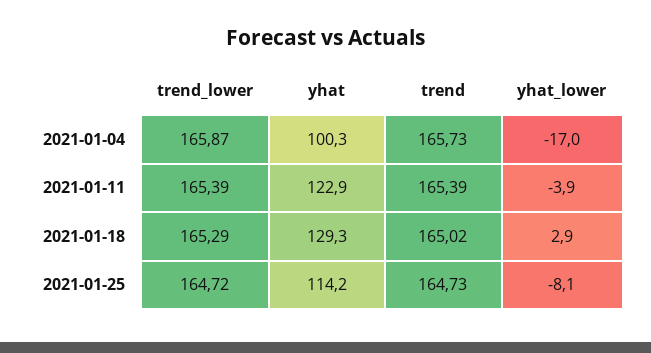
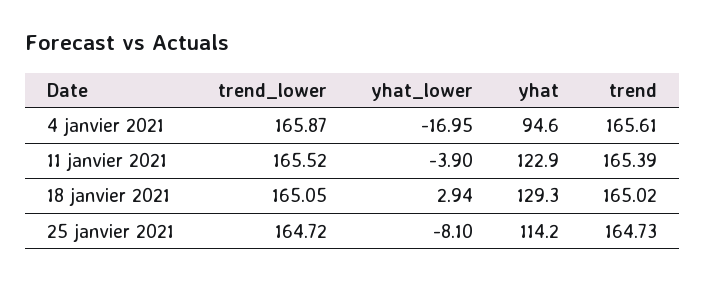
  {
    "trend_lower": {
      "2021-01-04": 165.87,
-     "2021-01-11": 165.39,
+     "2021-01-11": 165.52,
-     "2021-01-18": 165.29,
+     "2021-01-18": 165.05,
      "2021-01-25": 164.72
    },
    "yhat": {
-     "2021-01-04": 100.3,
+     "2021-01-04": 94.6,
      "2021-01-11": 122.9,
      "2021-01-18": 129.3,
      "2021-01-25": 114.2
    },
    "trend": {
-     "2021-01-04": 165.73,
+     "2021-01-04": 165.61,
      "2021-01-11": 165.39,
      "2021-01-18": 165.02,
      "2021-01-25": 164.73
    },
    "yhat_lower": {
      "2021-01-04": -16.95,
      "2021-01-11": -3.9,
      "2021-01-18": 2.94,
      "2021-01-25": -8.1
    }
  }

